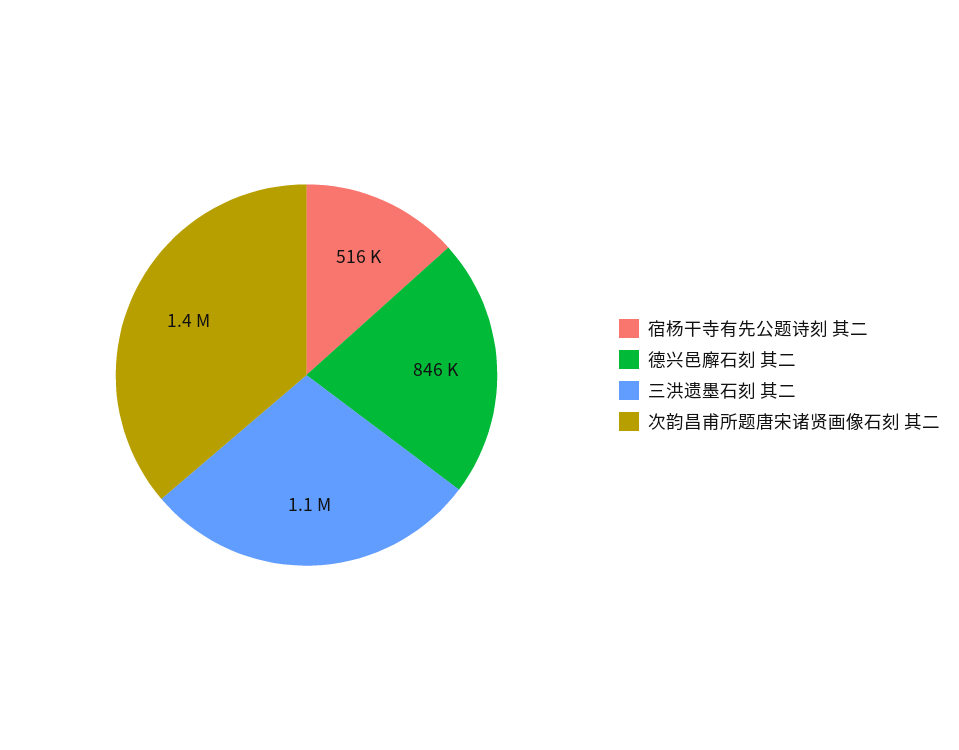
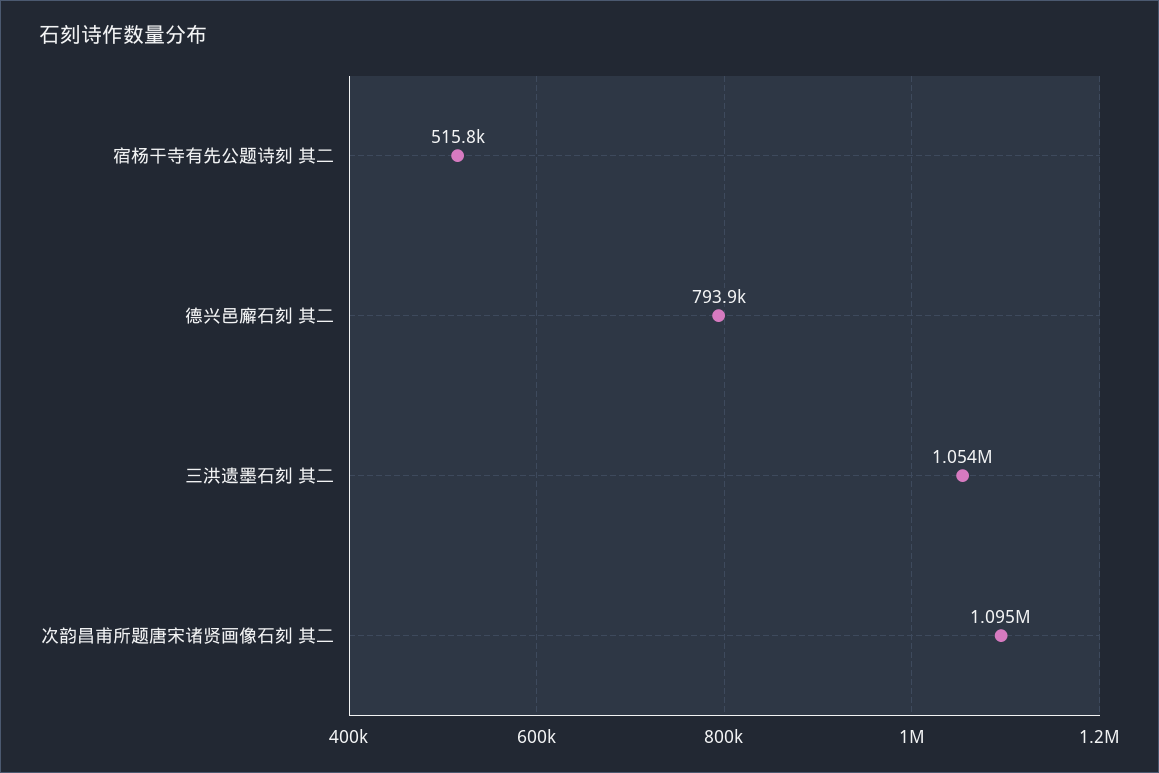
  {
    "宿杨干寺有先公题诗刻 其二": 515800,
-   "德兴邑廨石刻 其二": 846000,
+   "德兴邑廨石刻 其二": 793900,
    "三洪遗墨石刻 其二": 1054000,
-   "次韵昌甫所题唐宋诸贤画像石刻 其二": 1400000
+   "次韵昌甫所题唐宋诸贤画像石刻 其二": 1095000
  }

